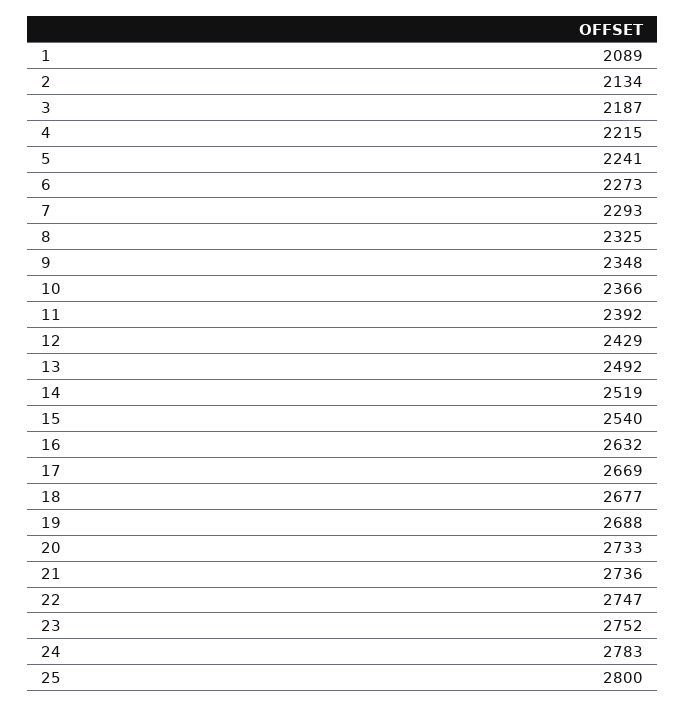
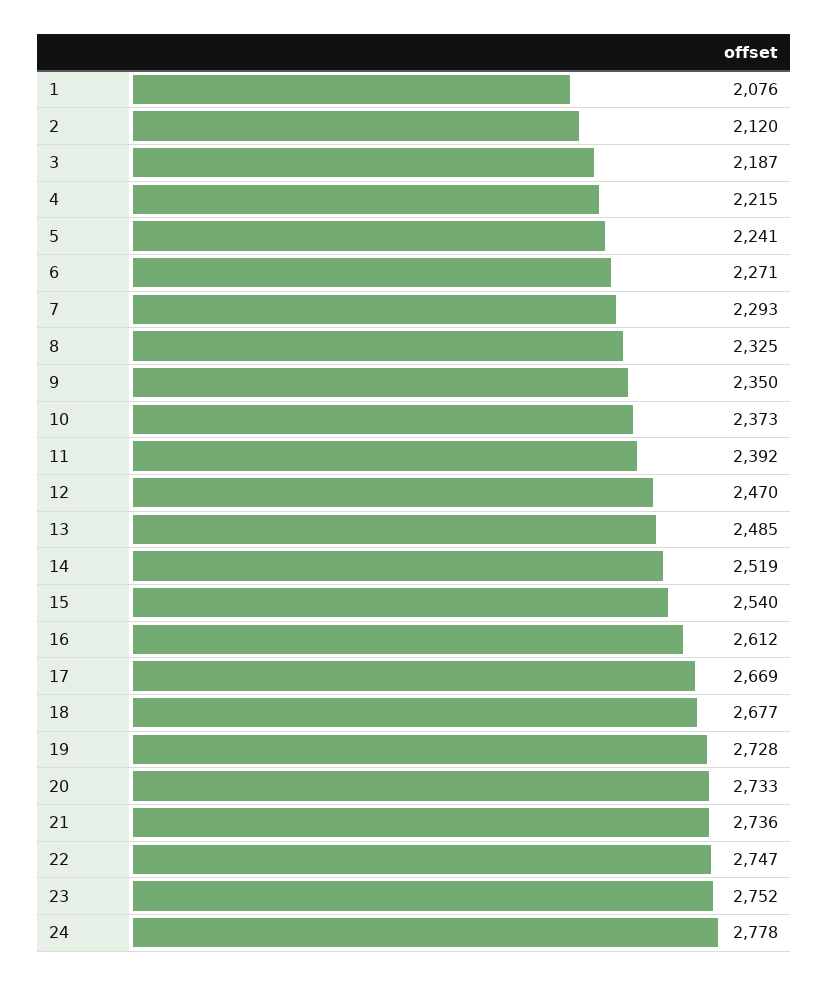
  {
-   "1": 2089,
+   "1": 2076,
-   "2": 2134,
+   "2": 2120,
    "3": 2187,
    "4": 2215,
    "5": 2241,
-   "6": 2273,
+   "6": 2271,
    "7": 2293,
    "8": 2325,
-   "9": 2348,
+   "9": 2350,
-   "10": 2366,
+   "10": 2373,
    "11": 2392,
-   "12": 2429,
+   "12": 2470,
-   "13": 2492,
+   "13": 2485,
    "14": 2519,
    "15": 2540,
-   "16": 2632,
+   "16": 2612,
    "17": 2669,
    "18": 2677,
-   "19": 2688,
+   "19": 2728,
    "20": 2733,
    "21": 2736,
    "22": 2747,
    "23": 2752,
-   "24": 2783,
+   "24": 2778
-   "25": 2800
  }

